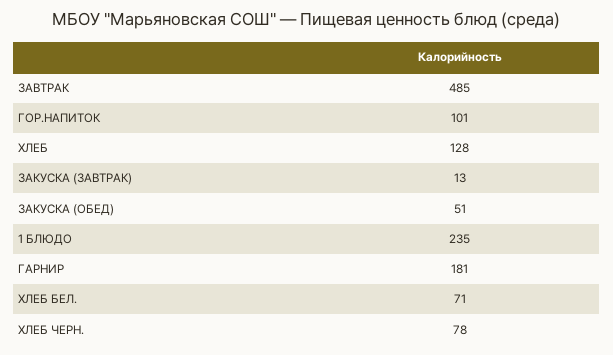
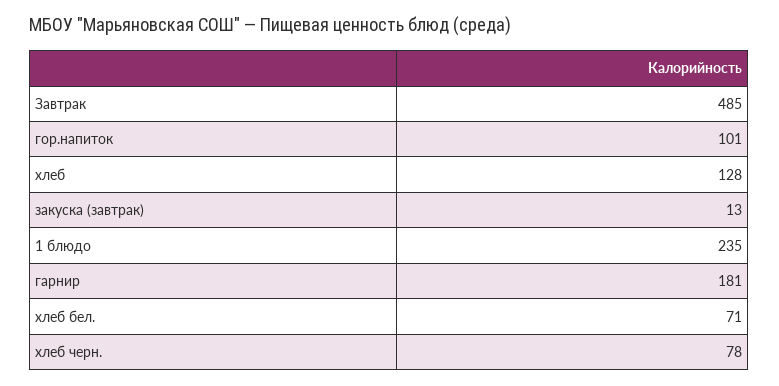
  {
    "ЗАВТРАК": 485,
    "ГОР.НАПИТОК": 101,
    "ХЛЕБ": 128,
    "ЗАКУСКА (ЗАВТРАК)": 13,
-   "ЗАКУСКА (ОБЕД)": 51,
    "1 БЛЮДО": 235,
    "ГАРНИР": 181,
    "ХЛЕБ БЕЛ.": 71,
    "ХЛЕБ ЧЕРН.": 78
  }

